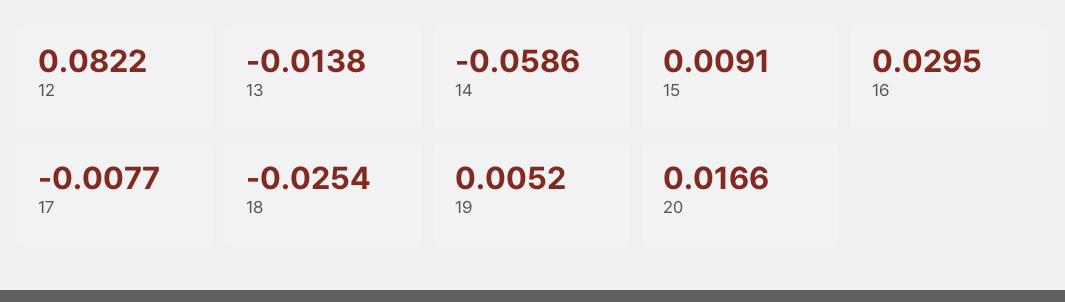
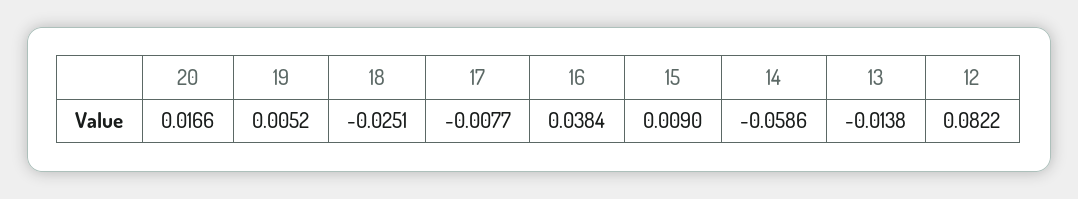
  {
    "12": 0.0822,
    "13": -0.0138,
    "14": -0.0586,
-   "15": 0.0091,
+   "15": 0.009,
-   "16": 0.0295,
+   "16": 0.0384,
    "17": -0.0077,
-   "18": -0.0254,
+   "18": -0.0251,
    "19": 0.0052,
    "20": 0.0166
  }

